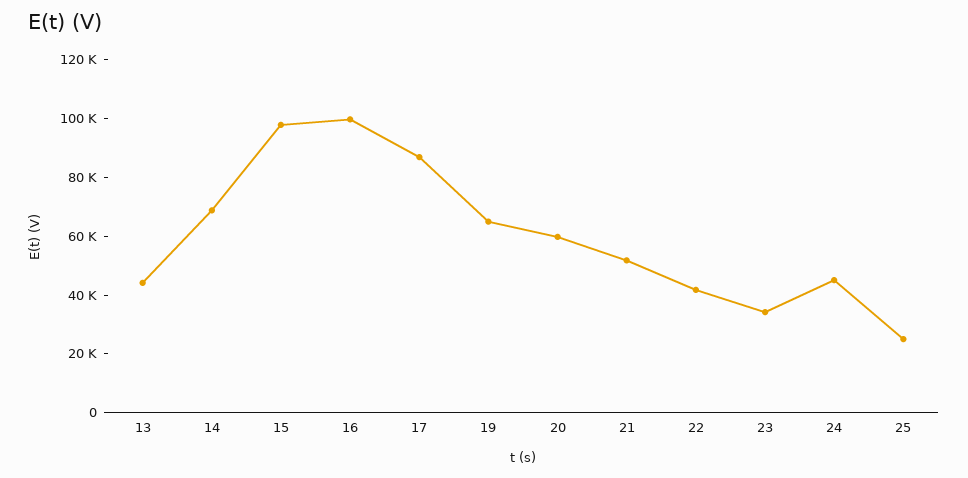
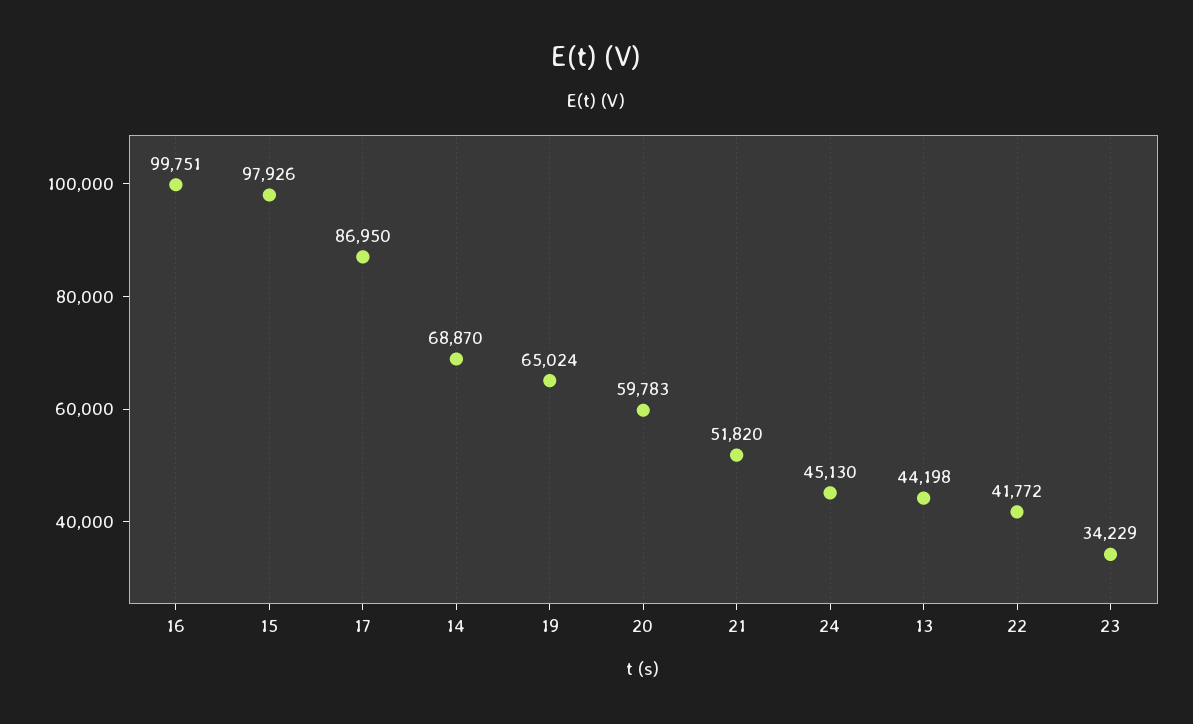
  {
    "13": 44198,
    "14": 68870,
    "15": 97926,
    "16": 99751,
    "17": 86950,
    "19": 65024,
    "20": 59783,
    "21": 51820,
    "22": 41772,
    "23": 34229,
-   "24": 45130,
+   "24": 45130
-   "25": 25000
  }

